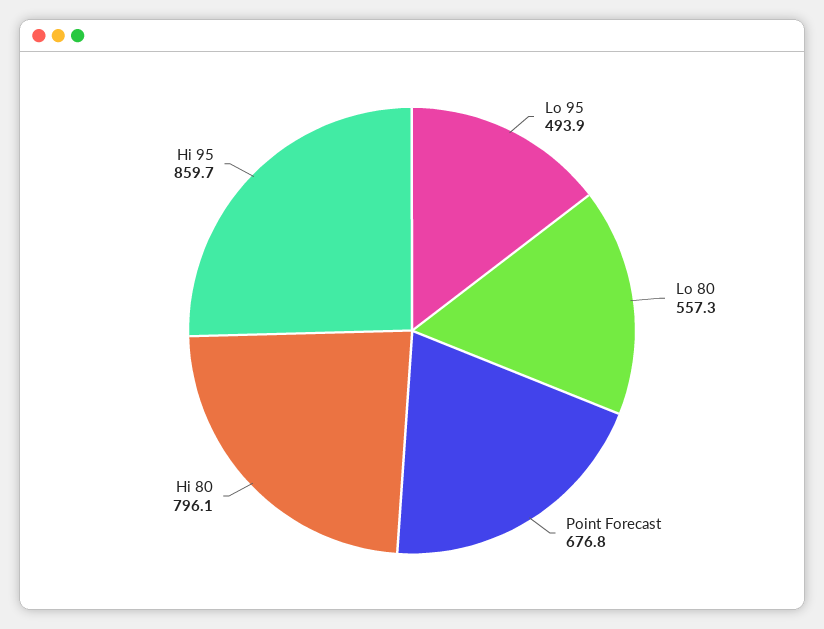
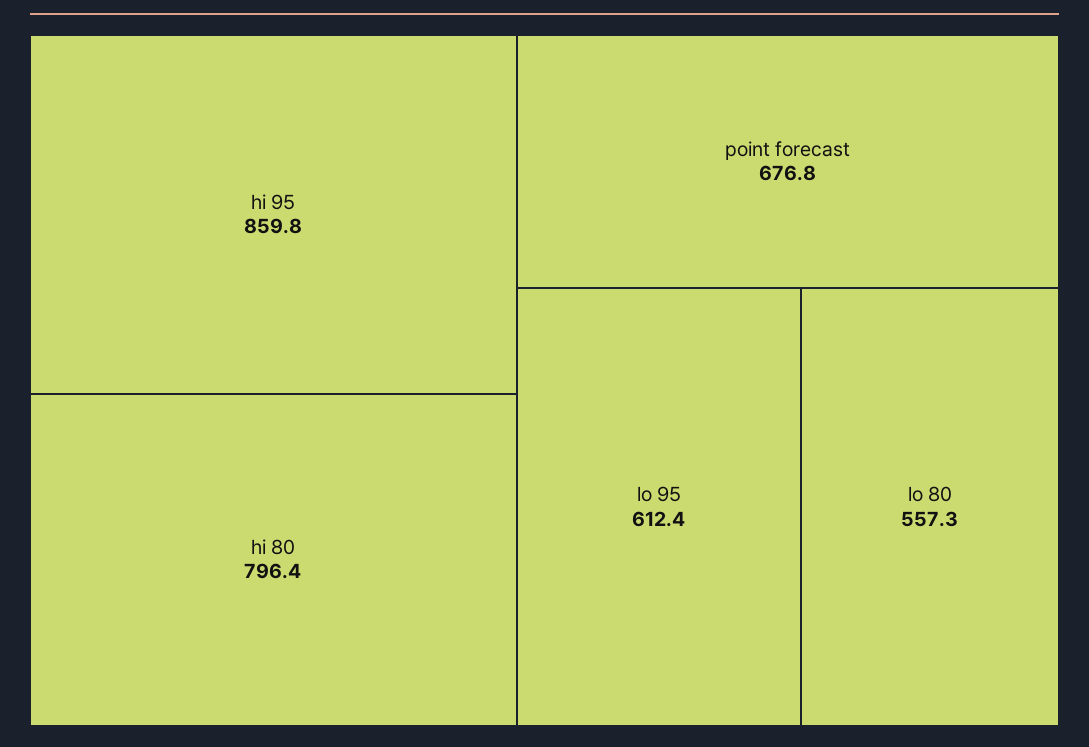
  {
-   "Lo 95": 493.9,
+   "Lo 95": 612.4,
    "Lo 80": 557.3,
    "Point Forecast": 676.8,
-   "Hi 80": 796.1,
+   "Hi 80": 796.4,
-   "Hi 95": 859.7
+   "Hi 95": 859.8
  }

